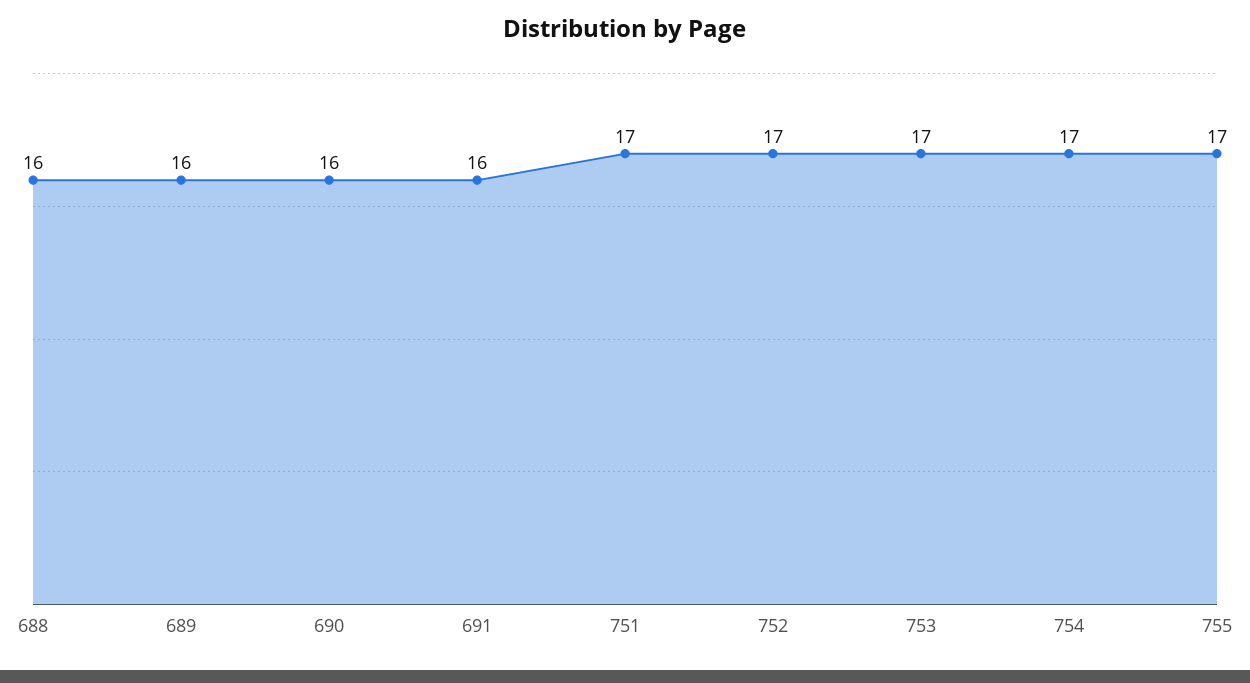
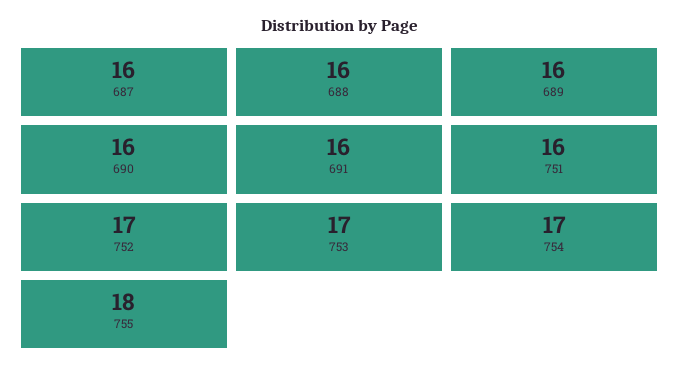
  {
    "688": 16,
    "689": 16,
    "690": 16,
    "691": 16,
-   "751": 17,
+   "751": 16,
    "752": 17,
    "753": 17,
    "754": 17,
-   "755": 17
+   "755": 18,
+   "687": 16
  }

